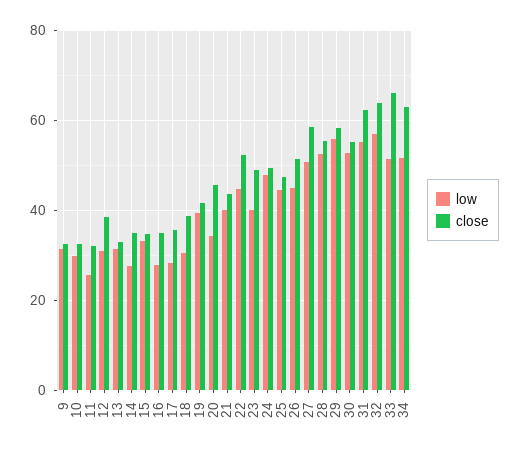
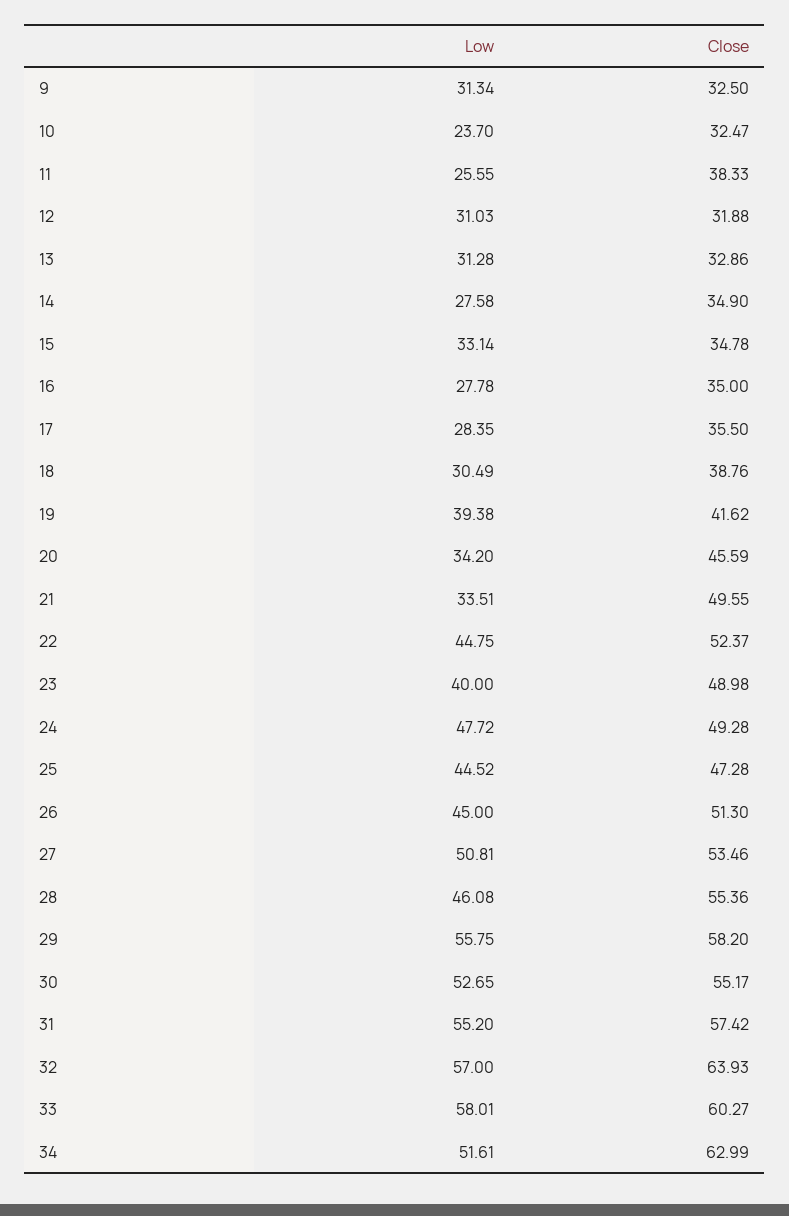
  {
    "low": {
      "9": 31.34,
-     "10": 30,
+     "10": 23.7,
      "11": 25.55,
      "12": 31.03,
      "13": 31.28,
      "14": 27.58,
      "15": 33.14,
      "16": 27.78,
      "17": 28.35,
      "18": 30.49,
      "19": 39.38,
      "20": 34.2,
-     "21": 40,
+     "21": 33.51,
      "22": 44.75,
      "23": 40,
      "24": 47.72,
      "25": 44.52,
      "26": 45,
      "27": 50.81,
-     "28": 52,
+     "28": 46.08,
      "29": 55.75,
      "30": 52.65,
      "31": 55.2,
      "32": 57,
-     "33": 52,
+     "33": 58.01,
      "34": 51.61
    },
    "close": {
      "9": 32.5,
      "10": 32.47,
-     "11": 32,
+     "11": 38.33,
-     "12": 38,
+     "12": 31.88,
      "13": 32.86,
      "14": 34.9,
      "15": 34.78,
      "16": 35,
      "17": 35.5,
      "18": 38.76,
      "19": 41.62,
      "20": 45.59,
-     "21": 44,
+     "21": 49.55,
      "22": 52.37,
      "23": 48.98,
      "24": 49.28,
      "25": 47.28,
      "26": 51.3,
-     "27": 58,
+     "27": 53.46,
      "28": 55.36,
      "29": 58.2,
      "30": 55.17,
-     "31": 62,
+     "31": 57.42,
      "32": 63.93,
-     "33": 66,
+     "33": 60.27,
      "34": 62.99
    }
  }

